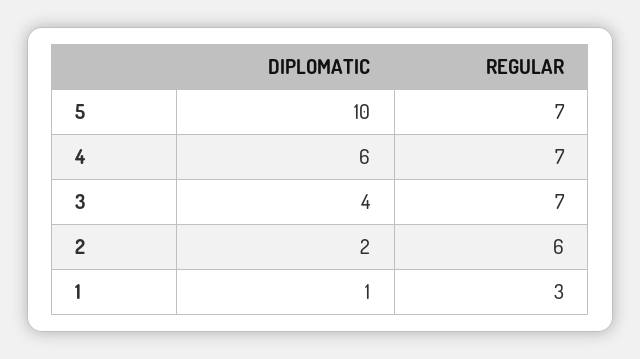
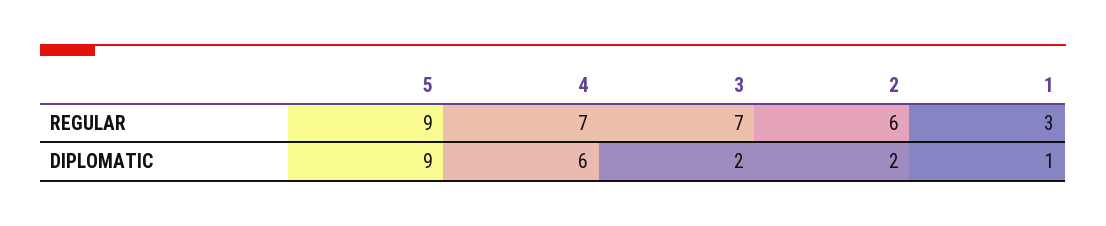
  {
    "DIPLOMATIC": {
-     "5": 10,
+     "5": 9,
      "4": 6,
-     "3": 4,
+     "3": 2,
      "2": 2,
      "1": 1
    },
    "REGULAR": {
-     "5": 7,
+     "5": 9,
      "4": 7,
      "3": 7,
      "2": 6,
      "1": 3
    }
  }

